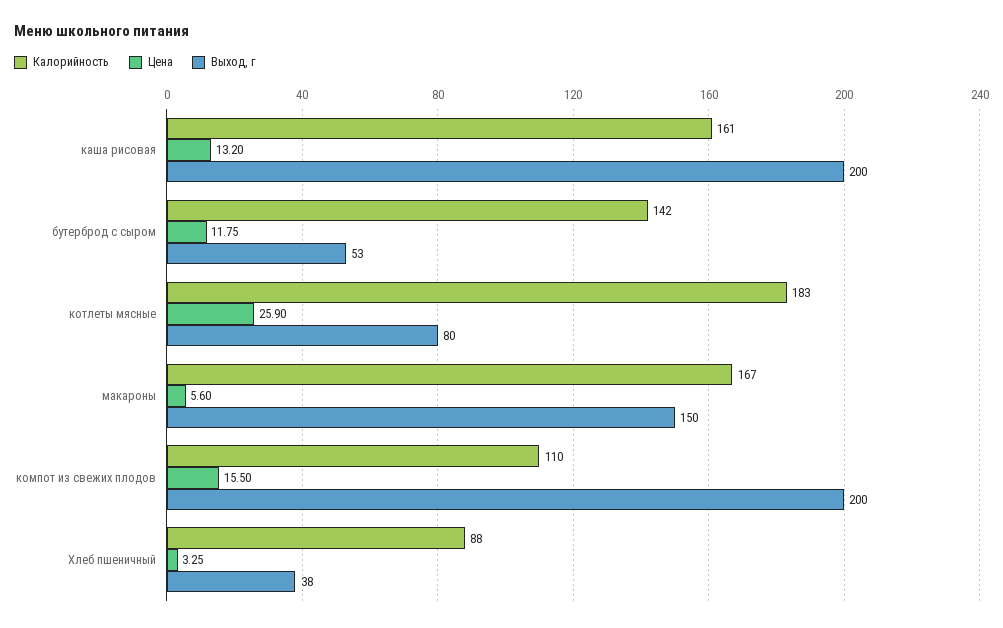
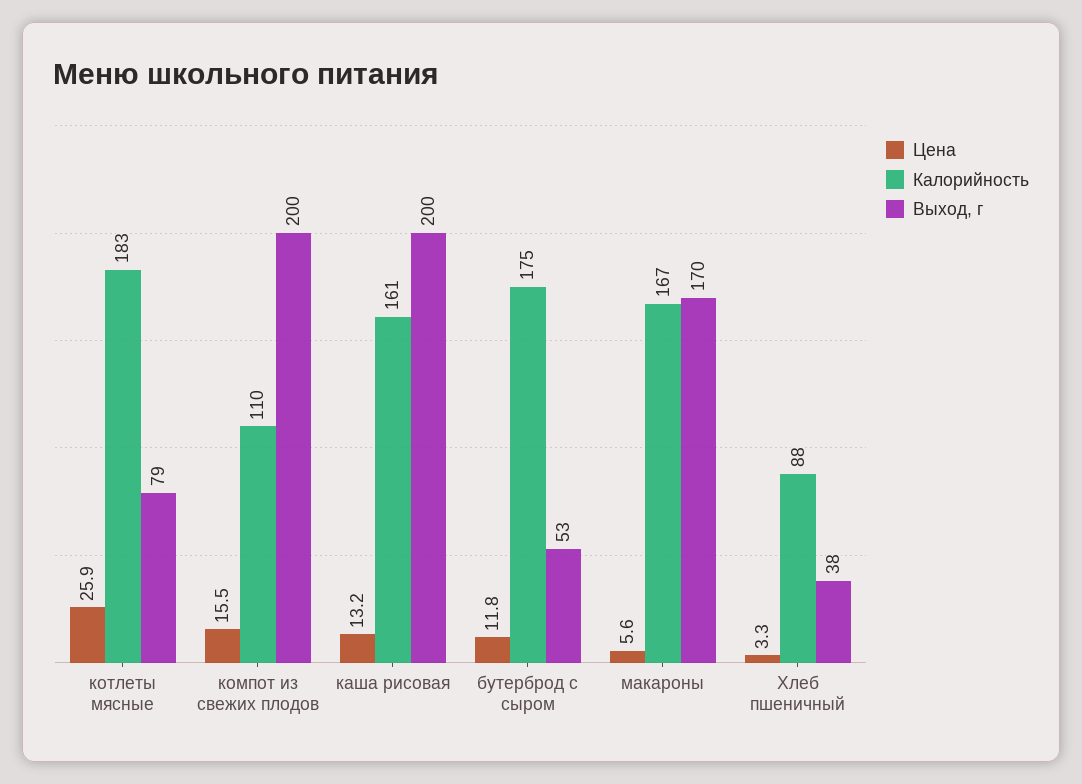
  {
    "Калорийность": {
      "каша рисовая": 161,
-     "бутерброд с сыром": 142,
+     "бутерброд с сыром": 175,
      "котлеты мясные": 183,
      "макароны": 167,
      "компот из свежих плодов": 110,
      "Хлеб пшеничный": 88
    },
    "Цена": {
      "каша рисовая": 13.2,
      "бутерброд с сыром": 11.75,
      "котлеты мясные": 25.9,
      "макароны": 5.6,
      "компот из свежих плодов": 15.5,
      "Хлеб пшеничный": 3.25
    },
    "Выход, г": {
      "каша рисовая": 200,
      "бутерброд с сыром": 53,
-     "котлеты мясные": 80,
+     "котлеты мясные": 79,
-     "макароны": 150,
+     "макароны": 170,
      "компот из свежих плодов": 200,
      "Хлеб пшеничный": 38
    }
  }

